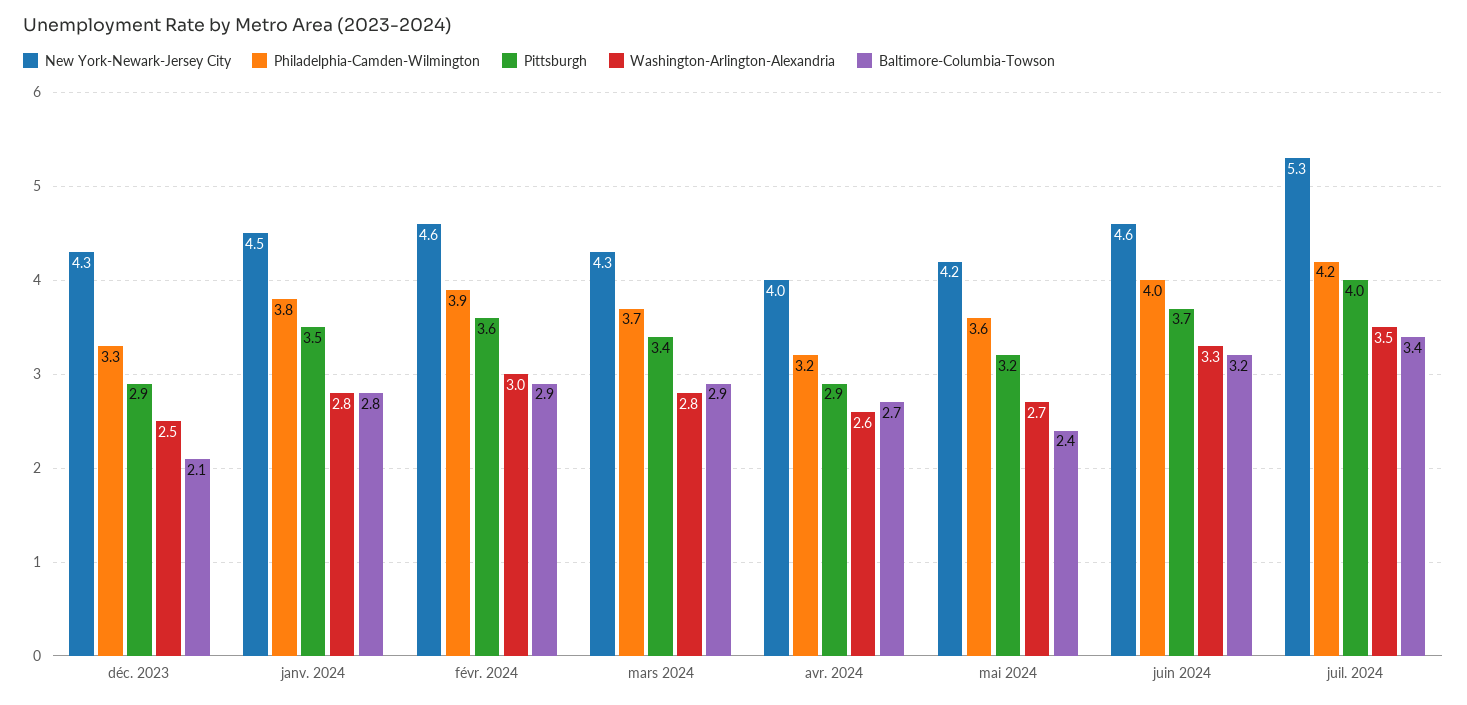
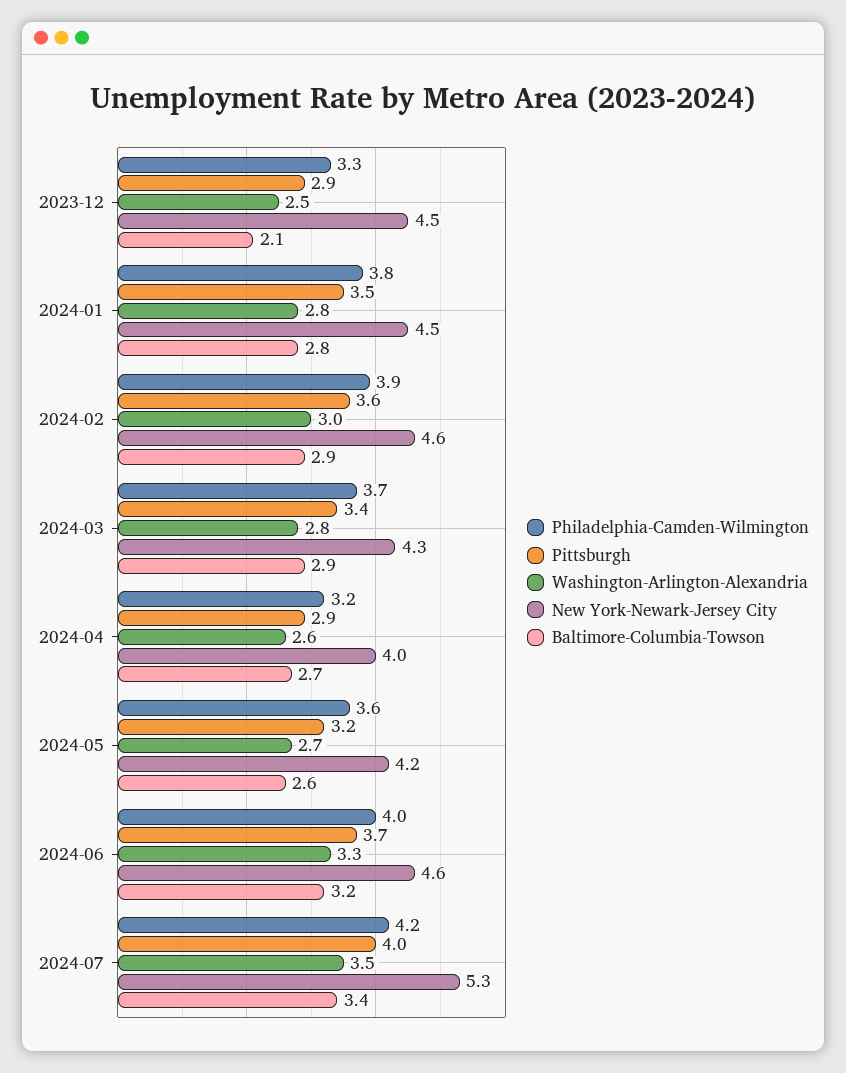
  {
    "New York-Newark-Jersey City": {
-     "déc. 2023": 4.3,
+     "déc. 2023": 4.5,
      "janv. 2024": 4.5,
      "févr. 2024": 4.6,
      "mars 2024": 4.3,
      "avr. 2024": 4,
      "mai 2024": 4.2,
      "juin 2024": 4.6,
      "juil. 2024": 5.3
    },
    "Philadelphia-Camden-Wilmington": {
      "déc. 2023": 3.3,
      "janv. 2024": 3.8,
      "févr. 2024": 3.9,
      "mars 2024": 3.7,
      "avr. 2024": 3.2,
      "mai 2024": 3.6,
      "juin 2024": 4,
      "juil. 2024": 4.2
    },
    "Pittsburgh": {
      "déc. 2023": 2.9,
      "janv. 2024": 3.5,
      "févr. 2024": 3.6,
      "mars 2024": 3.4,
      "avr. 2024": 2.9,
      "mai 2024": 3.2,
      "juin 2024": 3.7,
      "juil. 2024": 4
    },
    "Washington-Arlington-Alexandria": {
      "déc. 2023": 2.5,
      "janv. 2024": 2.8,
      "févr. 2024": 3,
      "mars 2024": 2.8,
      "avr. 2024": 2.6,
      "mai 2024": 2.7,
      "juin 2024": 3.3,
      "juil. 2024": 3.5
    },
    "Baltimore-Columbia-Towson": {
      "déc. 2023": 2.1,
      "janv. 2024": 2.8,
      "févr. 2024": 2.9,
      "mars 2024": 2.9,
      "avr. 2024": 2.7,
-     "mai 2024": 2.4,
+     "mai 2024": 2.6,
      "juin 2024": 3.2,
      "juil. 2024": 3.4
    }
  }

